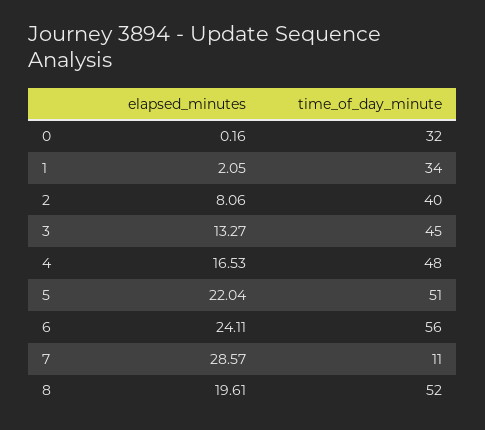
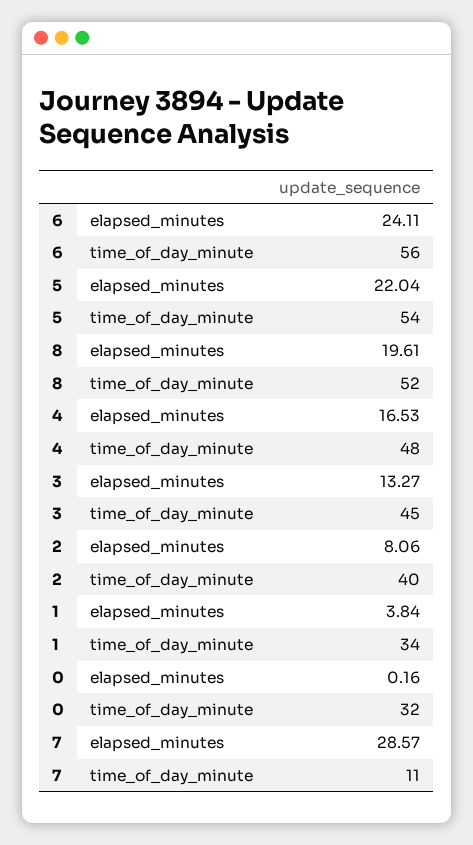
  {
    "elapsed_minutes": {
      "0": 0.16,
-     "1": 2.05,
+     "1": 3.84,
      "2": 8.06,
      "3": 13.27,
      "4": 16.53,
      "5": 22.04,
      "6": 24.11,
      "7": 28.57,
      "8": 19.61
    },
    "time_of_day_minute": {
      "0": 32,
      "1": 34,
      "2": 40,
      "3": 45,
      "4": 48,
-     "5": 51,
+     "5": 54,
      "6": 56,
      "7": 11,
      "8": 52
    }
  }

